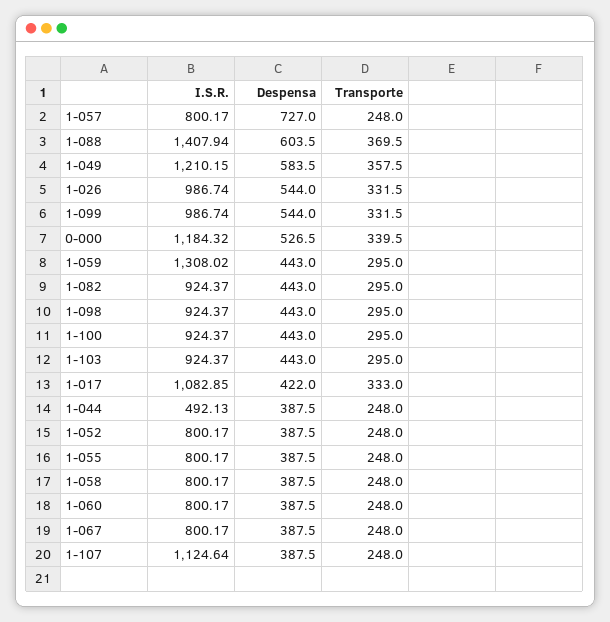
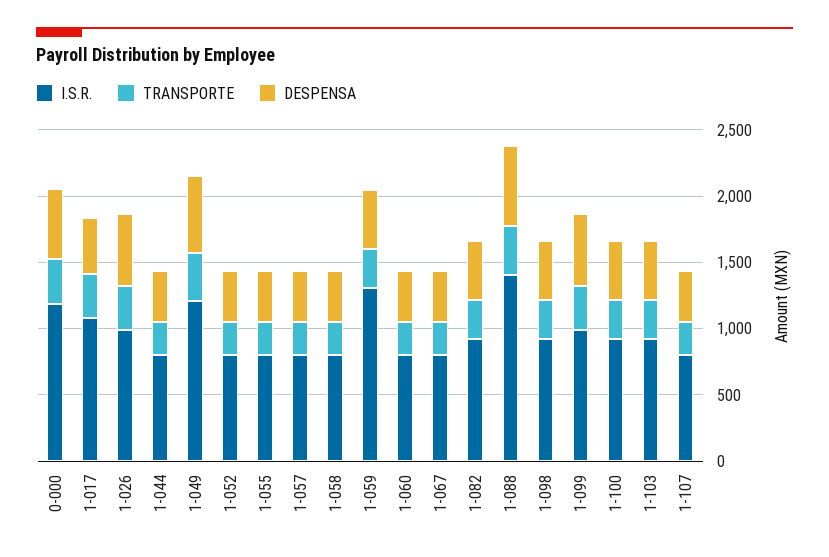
  {
    "I.S.R.": {
      "1-057": 800.17,
      "1-088": 1407.94,
      "1-049": 1210.15,
      "1-026": 986.74,
      "1-099": 986.74,
      "0-000": 1184.32,
      "1-059": 1308.02,
      "1-082": 924.37,
      "1-098": 924.37,
      "1-100": 924.37,
      "1-103": 924.37,
      "1-017": 1082.85,
-     "1-044": 492.13,
+     "1-044": 800,
      "1-052": 800.17,
      "1-055": 800.17,
      "1-058": 800.17,
      "1-060": 800.17,
      "1-067": 800.17,
-     "1-107": 1124.64
+     "1-107": 800
    },
    "Despensa": {
-     "1-057": 727,
+     "1-057": 400,
      "1-088": 603.5,
      "1-049": 583.5,
      "1-026": 544,
      "1-099": 544,
      "0-000": 526.5,
      "1-059": 443,
      "1-082": 443,
      "1-098": 443,
      "1-100": 443,
      "1-103": 443,
      "1-017": 422,
      "1-044": 387.5,
      "1-052": 387.5,
      "1-055": 387.5,
      "1-058": 387.5,
      "1-060": 387.5,
      "1-067": 387.5,
      "1-107": 387.5
    },
    "Transporte": {
      "1-057": 248,
      "1-088": 369.5,
      "1-049": 357.5,
      "1-026": 331.5,
      "1-099": 331.5,
      "0-000": 339.5,
      "1-059": 295,
      "1-082": 295,
      "1-098": 295,
      "1-100": 295,
      "1-103": 295,
      "1-017": 333,
      "1-044": 248,
      "1-052": 248,
      "1-055": 248,
      "1-058": 248,
      "1-060": 248,
      "1-067": 248,
      "1-107": 248
    }
  }

